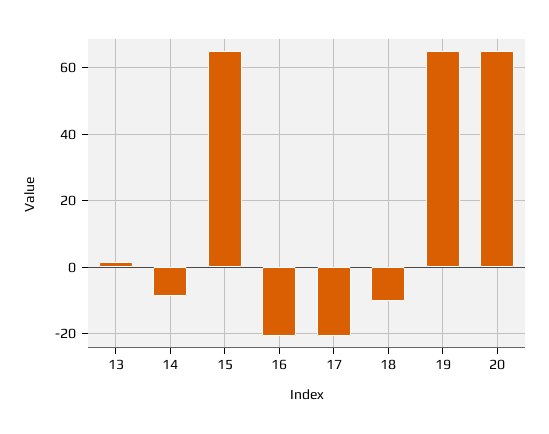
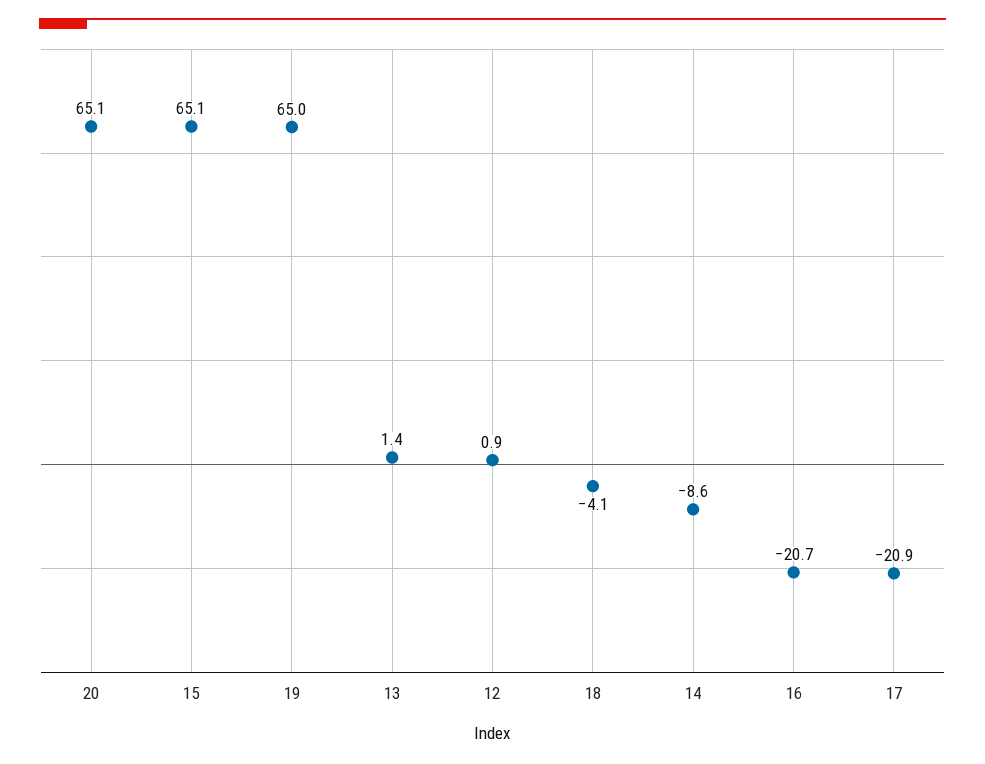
  {
    "13": 1.4,
    "14": -8.6,
    "15": 65.1,
    "16": -20.7,
    "17": -20.9,
-   "18": -10,
+   "18": -4.1,
    "19": 65,
-   "20": 65.1
+   "20": 65.1,
+   "12": 0.9
  }

